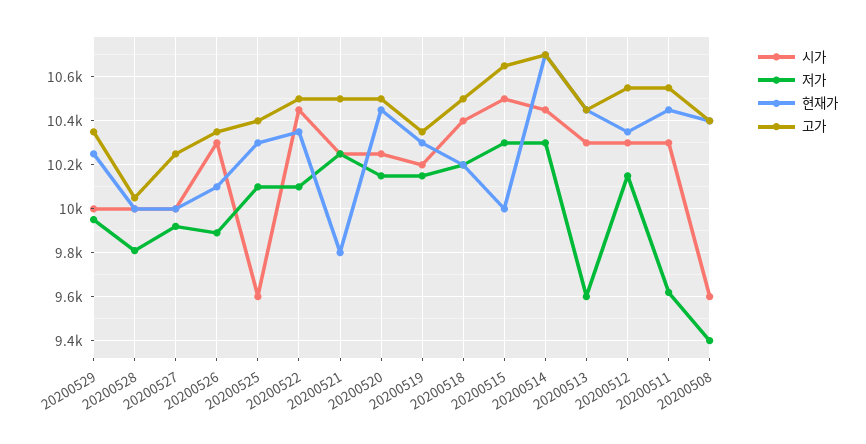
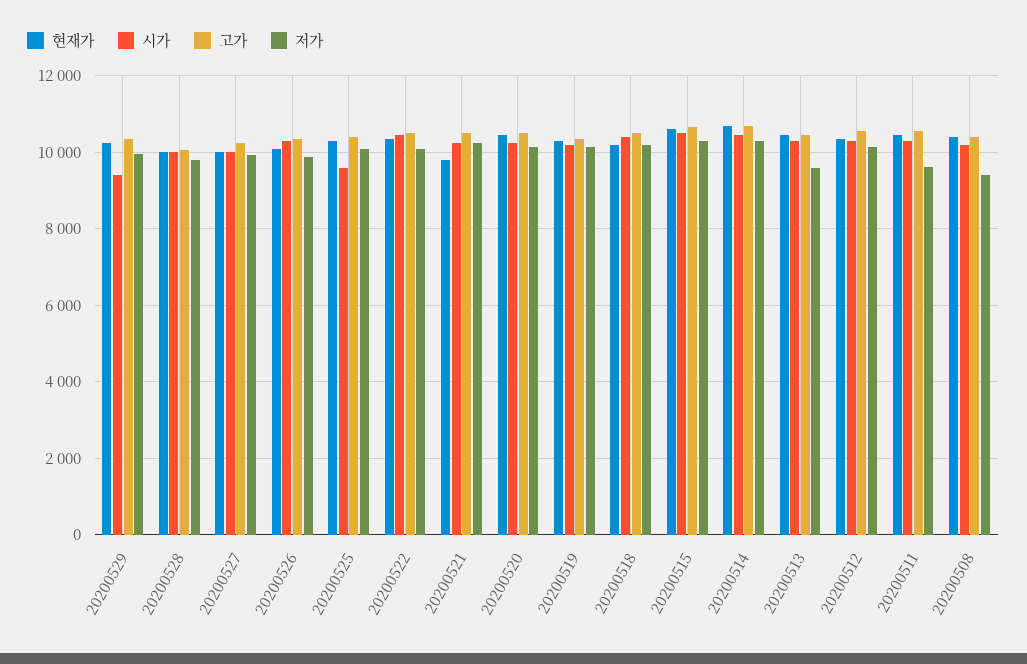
  {
    "시가": {
-     "20200529": 10000,
+     "20200529": 9400,
      "20200528": 10000,
      "20200527": 10000,
      "20200526": 10300,
      "20200525": 9600,
      "20200522": 10450,
      "20200521": 10250,
      "20200520": 10250,
      "20200519": 10200,
      "20200518": 10400,
      "20200515": 10500,
      "20200514": 10450,
      "20200513": 10300,
      "20200512": 10300,
      "20200511": 10300,
-     "20200508": 9600
+     "20200508": 10200
    },
    "저가": {
      "20200529": 9950,
      "20200528": 9800,
      "20200527": 9900,
      "20200526": 9900,
      "20200525": 10100,
      "20200522": 10100,
      "20200521": 10250,
      "20200520": 10150,
      "20200519": 10150,
      "20200518": 10200,
      "20200515": 10300,
      "20200514": 10300,
      "20200513": 9600,
      "20200512": 10150,
      "20200511": 9600,
      "20200508": 9400
    },
    "현재가": {
      "20200529": 10250,
      "20200528": 10000,
      "20200527": 10000,
      "20200526": 10100,
      "20200525": 10300,
      "20200522": 10350,
      "20200521": 9800,
      "20200520": 10450,
      "20200519": 10300,
      "20200518": 10200,
-     "20200515": 10000,
+     "20200515": 10600,
      "20200514": 10700,
      "20200513": 10450,
      "20200512": 10350,
      "20200511": 10450,
      "20200508": 10400
    },
    "고가": {
      "20200529": 10350,
      "20200528": 10050,
      "20200527": 10250,
      "20200526": 10350,
      "20200525": 10400,
      "20200522": 10500,
      "20200521": 10500,
      "20200520": 10500,
      "20200519": 10350,
      "20200518": 10500,
      "20200515": 10650,
      "20200514": 10700,
      "20200513": 10450,
      "20200512": 10550,
      "20200511": 10550,
      "20200508": 10400
    }
  }

